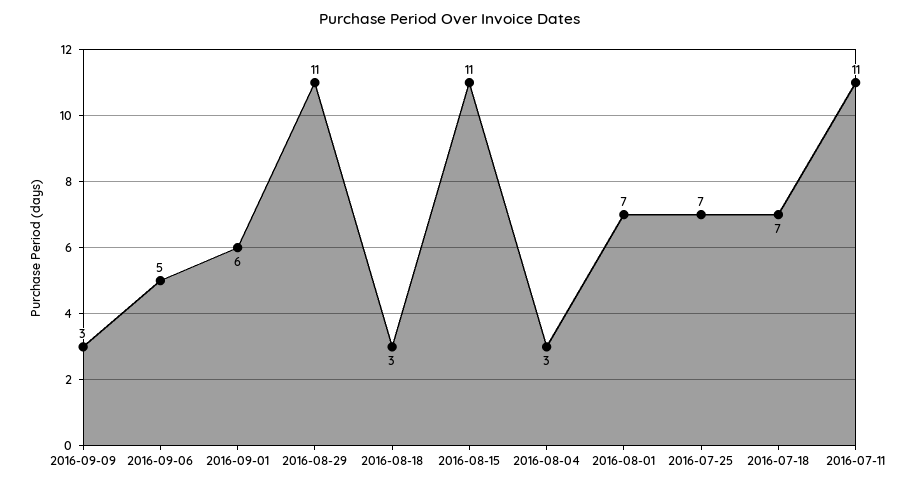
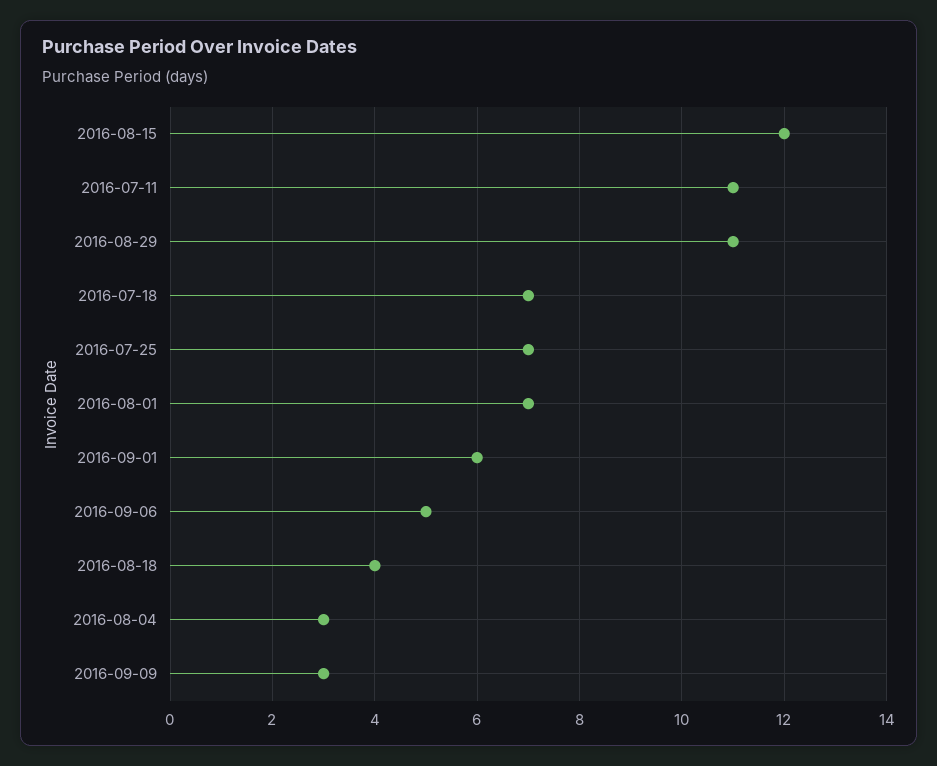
  {
    "2016-09-09": 3,
    "2016-09-06": 5,
    "2016-09-01": 6,
    "2016-08-29": 11,
-   "2016-08-18": 3,
+   "2016-08-18": 4,
-   "2016-08-15": 11,
+   "2016-08-15": 12,
    "2016-08-04": 3,
    "2016-08-01": 7,
    "2016-07-25": 7,
    "2016-07-18": 7,
    "2016-07-11": 11
  }

